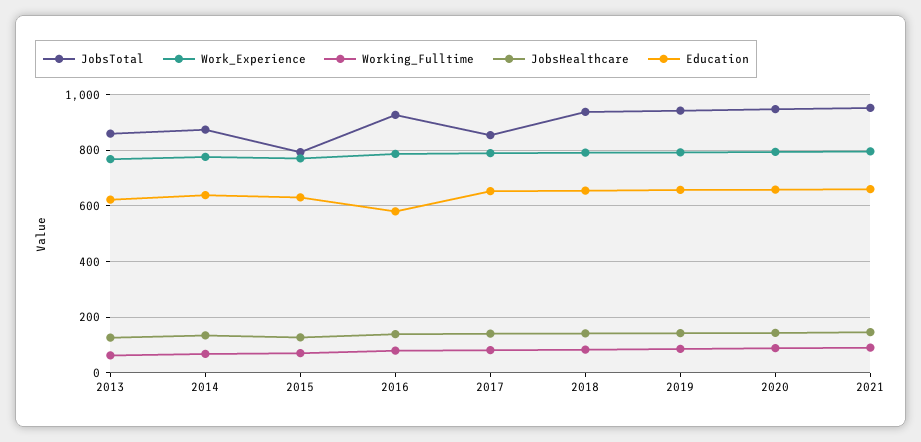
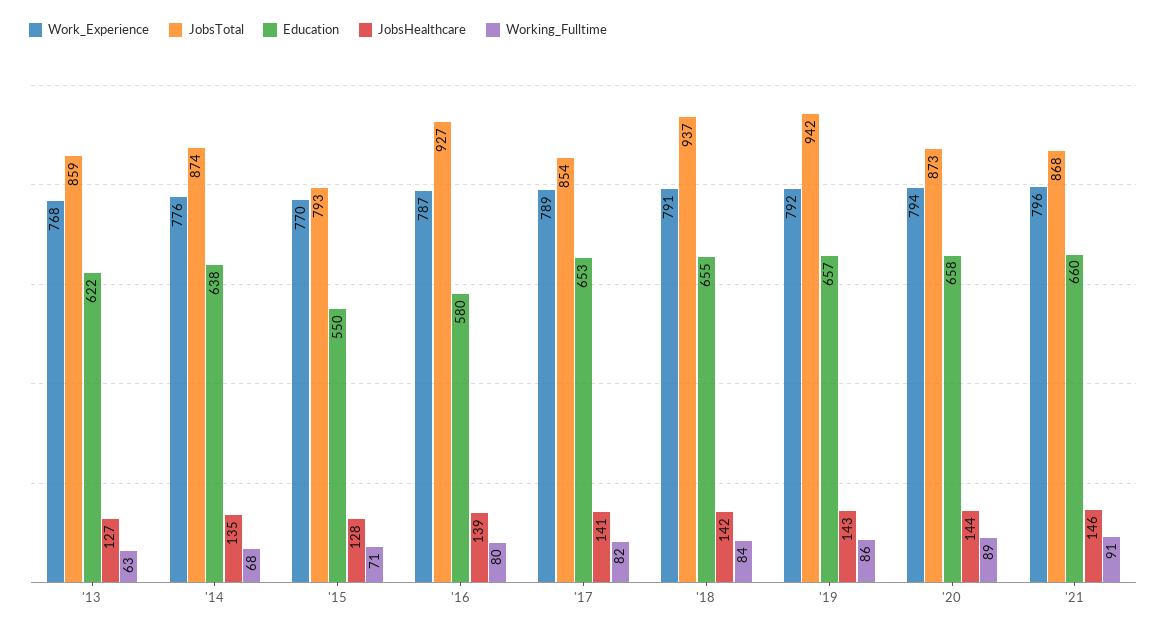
  {
    "JobsTotal": {
      "2013": 859,
      "2014": 874,
      "2015": 793,
      "2016": 927,
      "2017": 854,
      "2018": 937,
      "2019": 942,
-     "2020": 950,
+     "2020": 873,
-     "2021": 950
+     "2021": 868
    },
    "Work_Experience": {
      "2013": 768,
      "2014": 776,
      "2015": 770,
      "2016": 787,
      "2017": 789,
      "2018": 791,
      "2019": 792,
      "2020": 794,
      "2021": 796
    },
    "Working_Fulltime": {
      "2013": 63,
      "2014": 68,
      "2015": 71,
      "2016": 80,
      "2017": 82,
      "2018": 84,
      "2019": 86,
      "2020": 89,
      "2021": 91
    },
    "JobsHealthcare": {
      "2013": 127,
      "2014": 135,
      "2015": 128,
      "2016": 139,
      "2017": 141,
      "2018": 142,
      "2019": 143,
      "2020": 144,
      "2021": 146
    },
    "Education": {
      "2013": 622,
      "2014": 638,
-     "2015": 625,
+     "2015": 550,
      "2016": 580,
      "2017": 653,
      "2018": 655,
      "2019": 657,
      "2020": 658,
      "2021": 660
    }
  }

